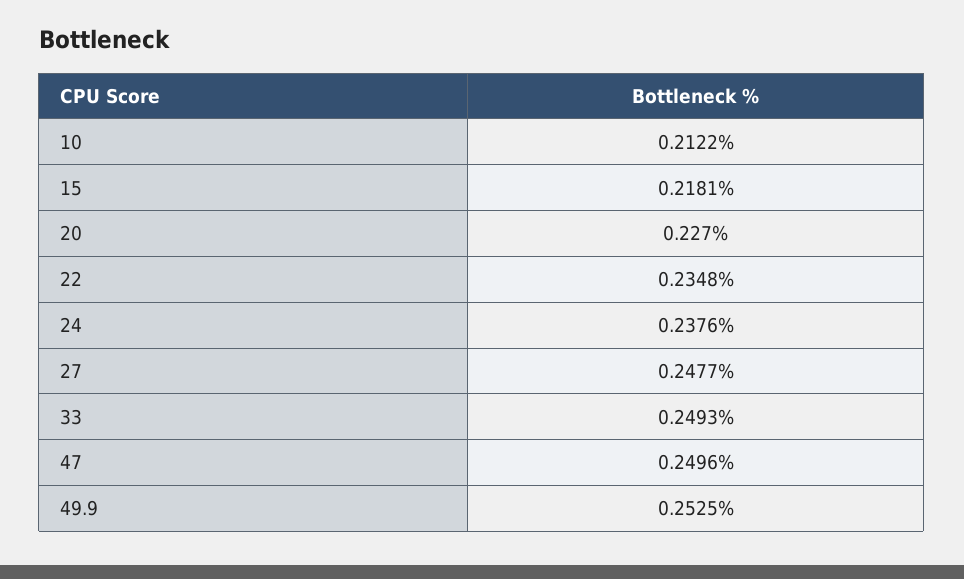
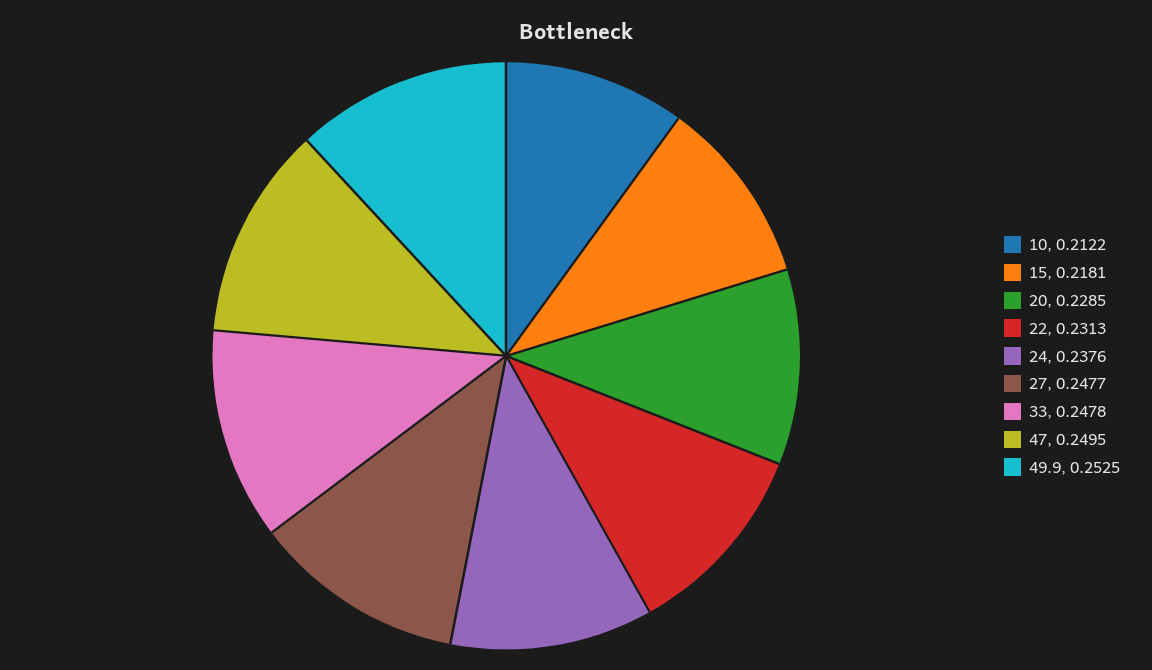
  {
    "10": 0.2122,
    "15": 0.2181,
-   "20": 0.227,
+   "20": 0.2285,
-   "22": 0.2348,
+   "22": 0.2313,
    "24": 0.2376,
    "27": 0.2477,
-   "33": 0.2493,
+   "33": 0.2478,
-   "47": 0.2496,
+   "47": 0.2495,
    "49.9": 0.2525
  }

